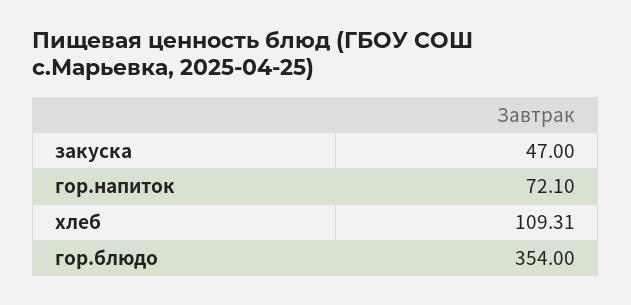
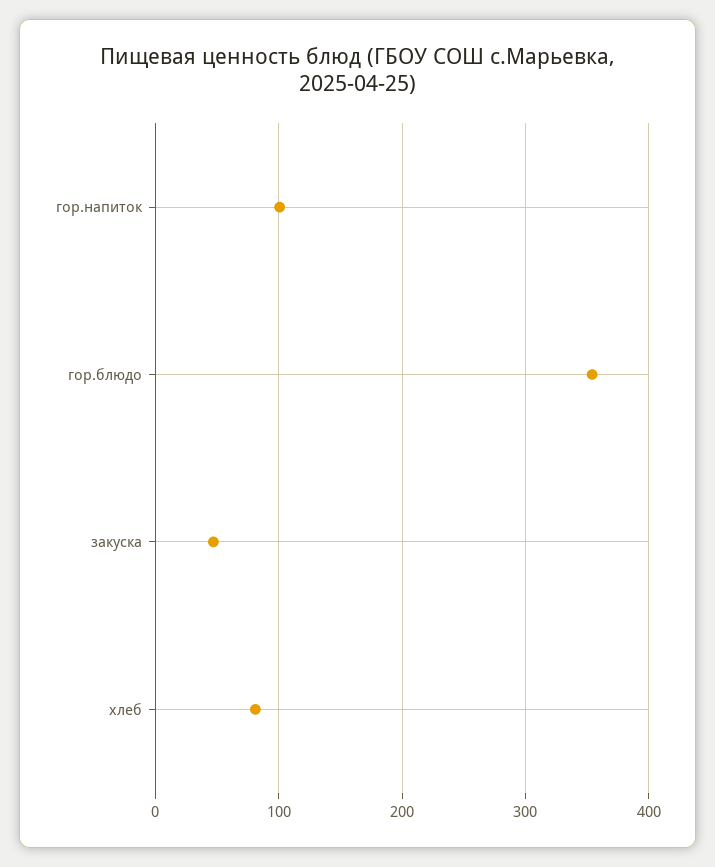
  {
    "закуска": 47,
-   "гор.напиток": 72.1,
+   "гор.напиток": 100,
-   "хлеб": 109.31,
+   "хлеб": 80,
    "гор.блюдо": 354
  }

